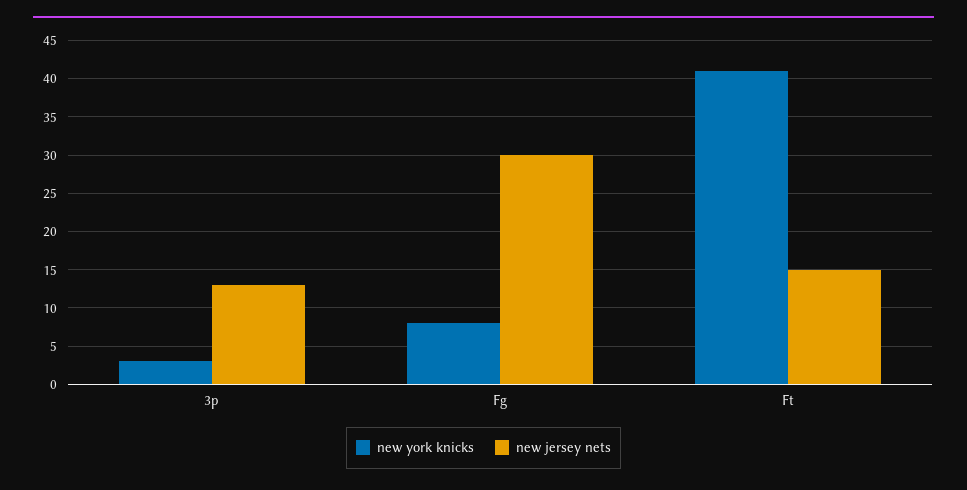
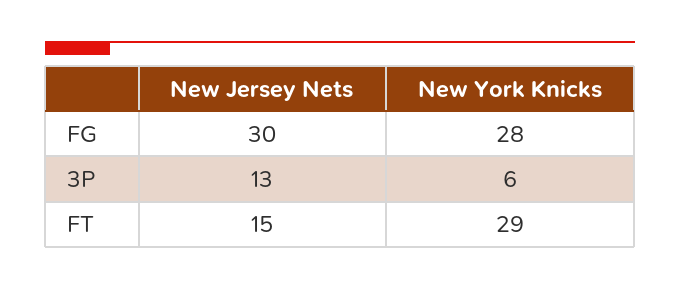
  {
    "new york knicks": {
-     "3p": 3,
+     "3p": 6,
-     "Fg": 8,
+     "Fg": 28,
-     "Ft": 41
+     "Ft": 29
    },
    "new jersey nets": {
      "3p": 13,
      "Fg": 30,
      "Ft": 15
    }
  }

